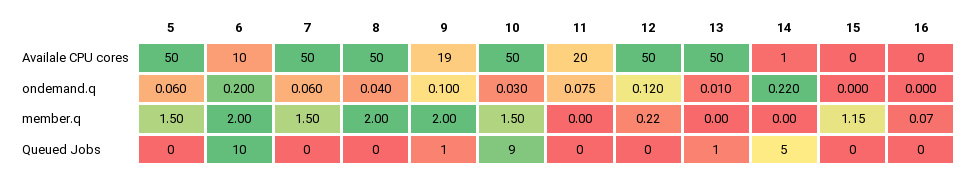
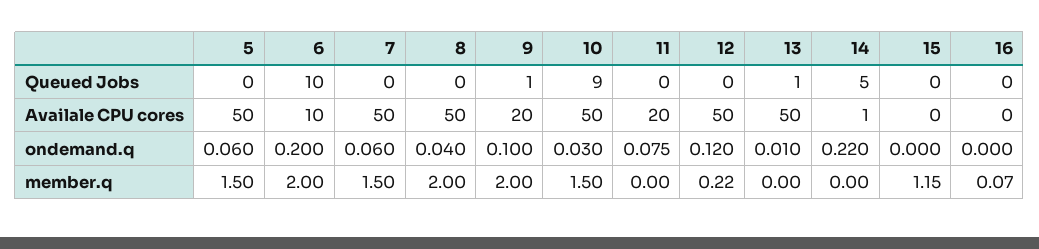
  {
    "5": {
      "Availale CPU cores": 50,
      "ondemand.q": 0.06,
      "member.q": 1.5,
      "Queued Jobs": 0
    },
    "6": {
      "Availale CPU cores": 10,
      "ondemand.q": 0.2,
      "member.q": 2,
      "Queued Jobs": 10
    },
    "7": {
      "Availale CPU cores": 50,
      "ondemand.q": 0.06,
      "member.q": 1.5,
      "Queued Jobs": 0
    },
    "8": {
      "Availale CPU cores": 50,
      "ondemand.q": 0.04,
      "member.q": 2,
      "Queued Jobs": 0
    },
    "9": {
-     "Availale CPU cores": 19,
+     "Availale CPU cores": 20,
      "ondemand.q": 0.1,
      "member.q": 2,
      "Queued Jobs": 1
    },
    "10": {
      "Availale CPU cores": 50,
      "ondemand.q": 0.03,
      "member.q": 1.5,
      "Queued Jobs": 9
    },
    "11": {
      "Availale CPU cores": 20,
      "ondemand.q": 0.075,
      "member.q": 0,
      "Queued Jobs": 0
    },
    "12": {
      "Availale CPU cores": 50,
      "ondemand.q": 0.12,
      "member.q": 0.22,
      "Queued Jobs": 0
    },
    "13": {
      "Availale CPU cores": 50,
      "ondemand.q": 0.01,
      "member.q": 0,
      "Queued Jobs": 1
    },
    "14": {
      "Availale CPU cores": 1,
      "ondemand.q": 0.22,
      "member.q": 0,
      "Queued Jobs": 5
    },
    "15": {
      "Availale CPU cores": 0,
      "ondemand.q": 0,
      "member.q": 1.15,
      "Queued Jobs": 0
    },
    "16": {
      "Availale CPU cores": 0,
      "ondemand.q": 0,
      "member.q": 0.07,
      "Queued Jobs": 0
    }
  }

